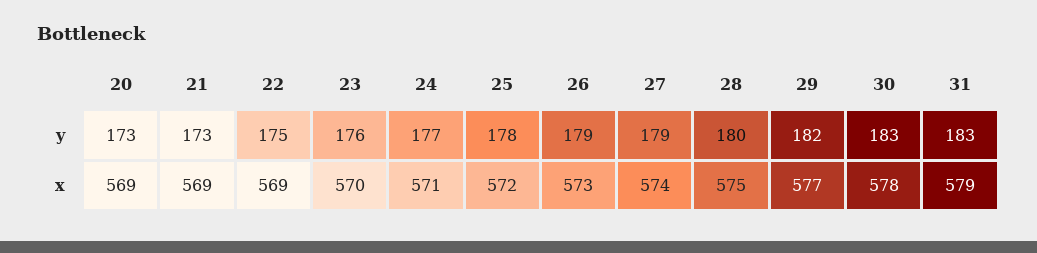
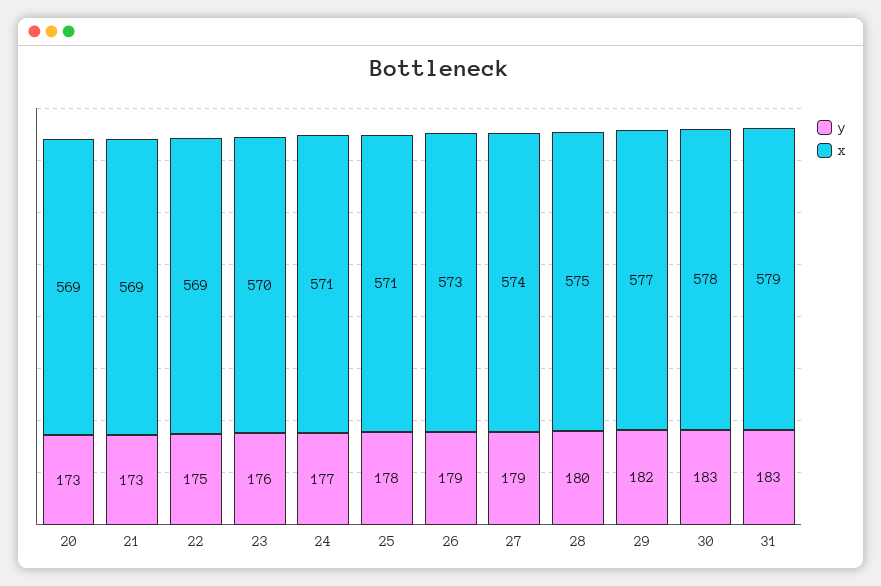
  {
    "y": {
      "20": 173,
      "21": 173,
      "22": 175,
      "23": 176,
      "24": 177,
      "25": 178,
      "26": 179,
      "27": 179,
      "28": 180,
      "29": 182,
      "30": 183,
      "31": 183
    },
    "x": {
      "20": 569,
      "21": 569,
      "22": 569,
      "23": 570,
      "24": 571,
-     "25": 572,
+     "25": 571,
      "26": 573,
      "27": 574,
      "28": 575,
      "29": 577,
      "30": 578,
      "31": 579
    }
  }

